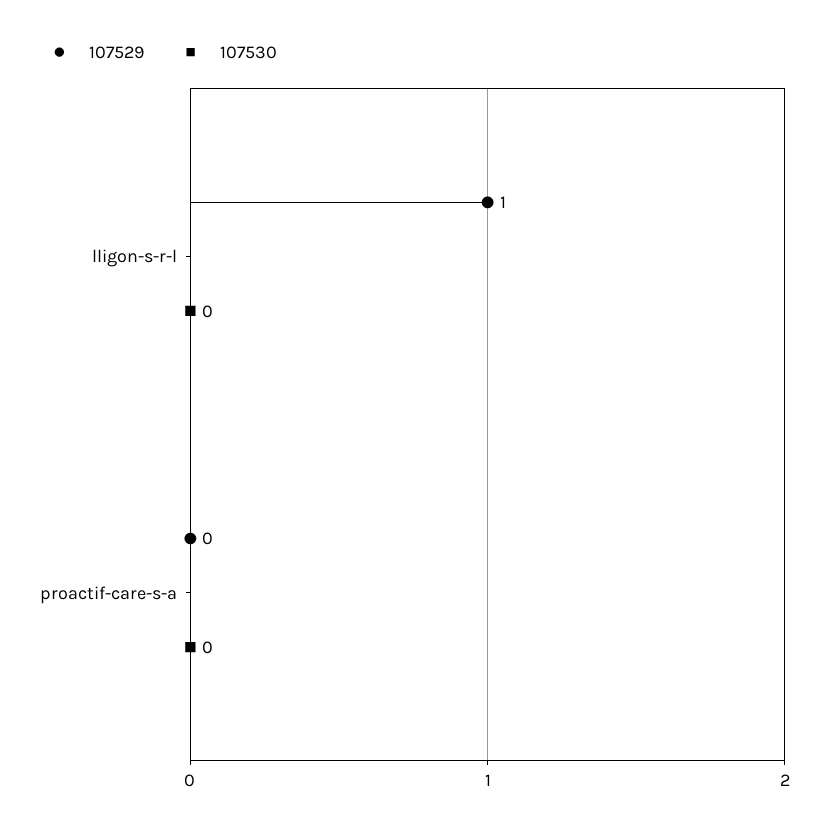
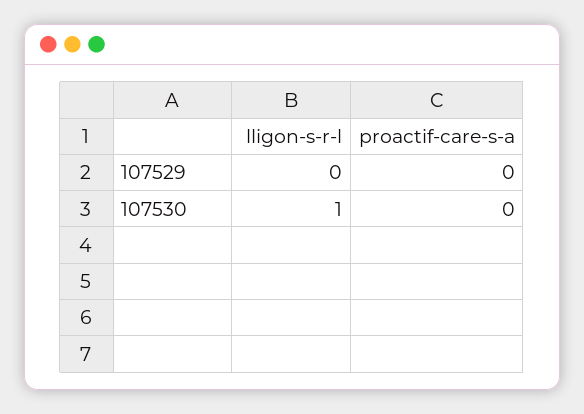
  {
    "107529": {
-     "lligon-s-r-l": 1,
+     "lligon-s-r-l": 0,
      "proactif-care-s-a": 0
    },
    "107530": {
-     "lligon-s-r-l": 0,
+     "lligon-s-r-l": 1,
      "proactif-care-s-a": 0
    }
  }

